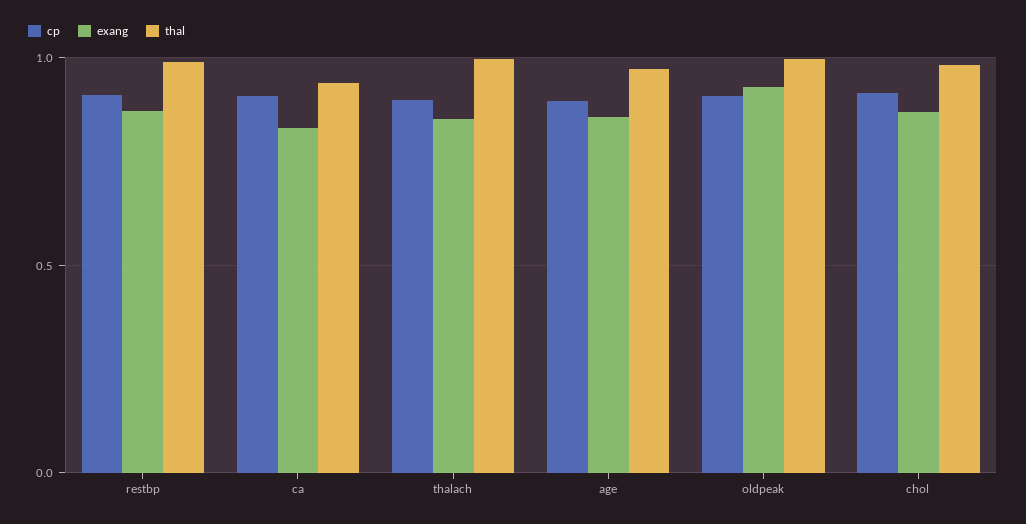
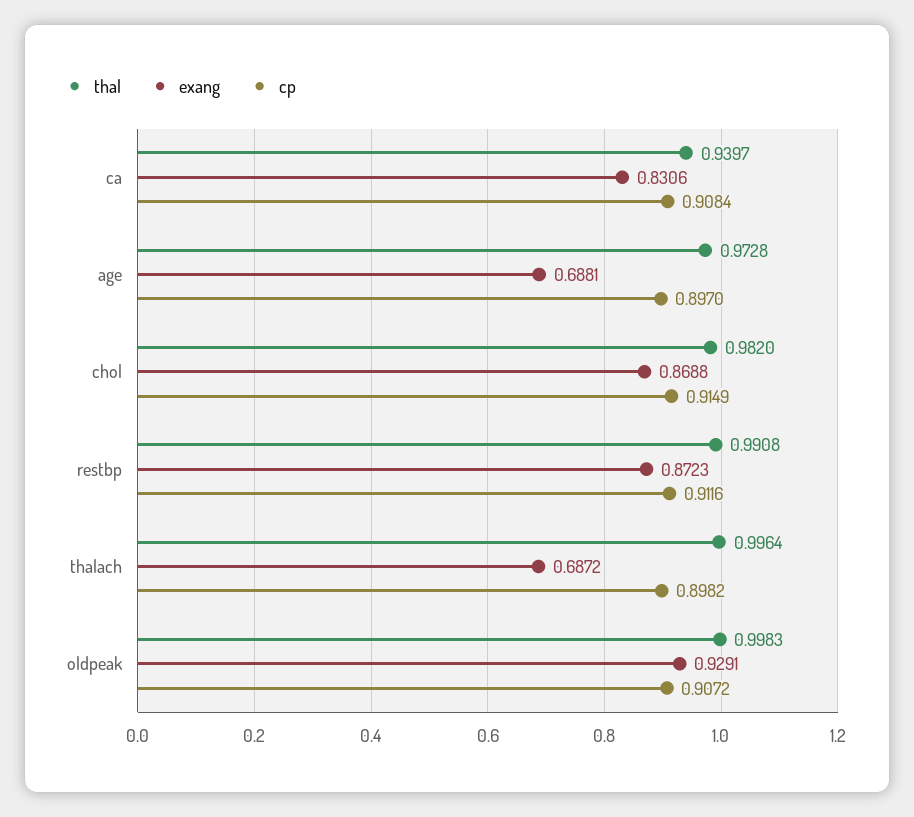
  {
    "cp": {
      "restbp": 0.9116,
      "ca": 0.9084,
      "thalach": 0.8982,
      "age": 0.897,
      "oldpeak": 0.9072,
      "chol": 0.9149
    },
    "exang": {
      "restbp": 0.8723,
      "ca": 0.8306,
-     "thalach": 0.85,
+     "thalach": 0.6872,
-     "age": 0.85,
+     "age": 0.6881,
      "oldpeak": 0.9291,
      "chol": 0.8688
    },
    "thal": {
      "restbp": 0.9908,
      "ca": 0.9397,
      "thalach": 0.9964,
      "age": 0.9728,
      "oldpeak": 0.9983,
      "chol": 0.982
    }
  }

